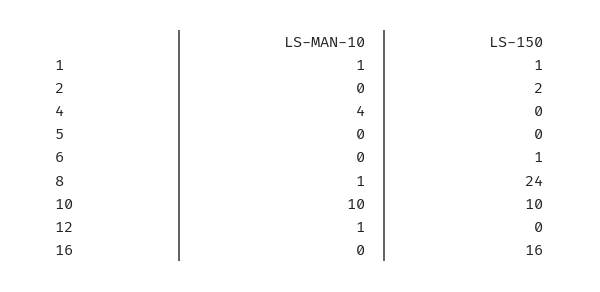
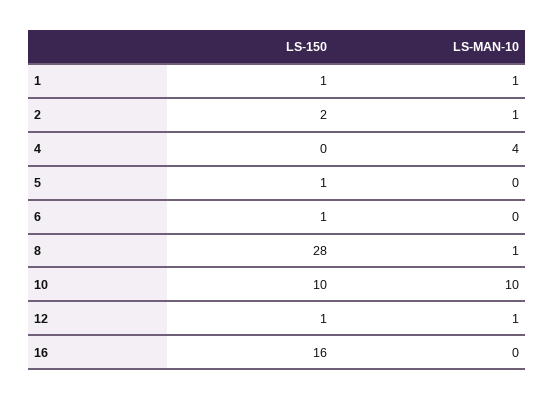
  {
    "LS-MAN-10": {
      "1": 1,
-     "2": 0,
+     "2": 1,
      "4": 4,
      "5": 0,
      "6": 0,
      "8": 1,
      "10": 10,
      "12": 1,
      "16": 0
    },
    "LS-150": {
      "1": 1,
      "2": 2,
      "4": 0,
-     "5": 0,
+     "5": 1,
      "6": 1,
-     "8": 24,
+     "8": 28,
      "10": 10,
-     "12": 0,
+     "12": 1,
      "16": 16
    }
  }

